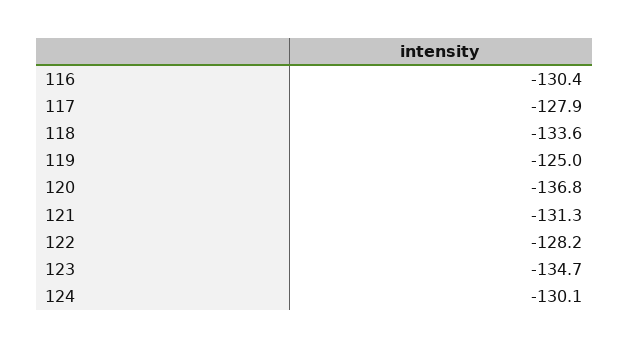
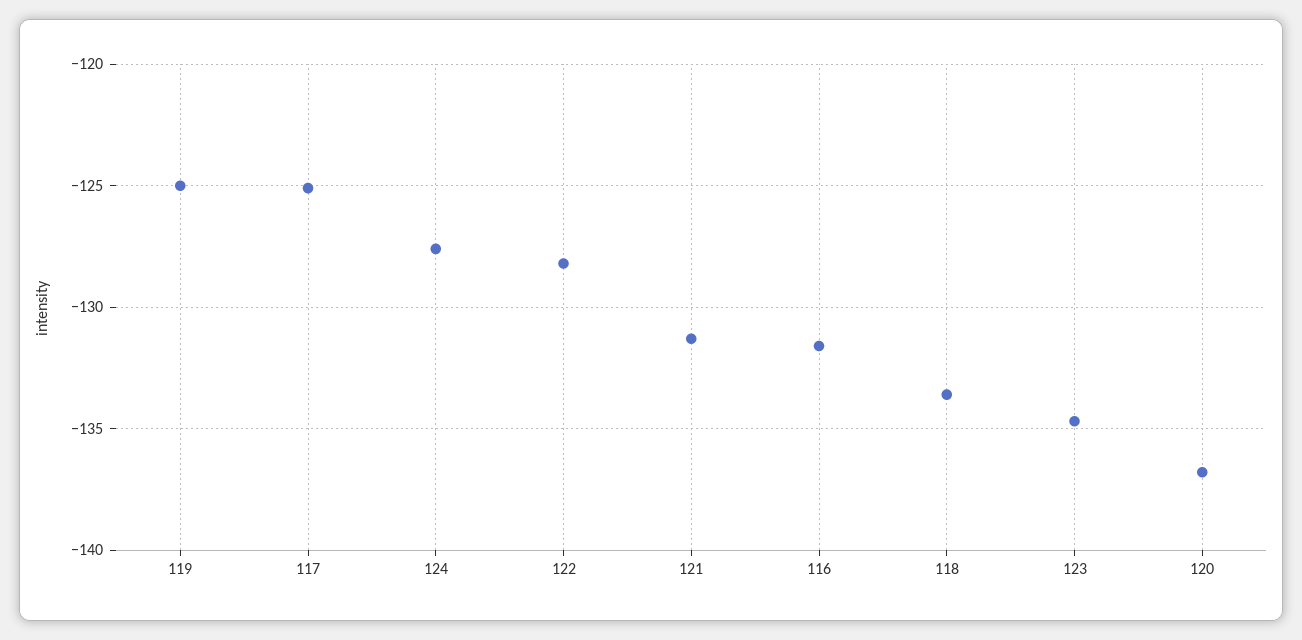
  {
-   "116": -130.4,
+   "116": -131.5,
-   "117": -127.9,
+   "117": -125,
    "118": -133.6,
    "119": -125,
    "120": -136.8,
    "121": -131.3,
    "122": -128.2,
    "123": -134.7,
-   "124": -130.1
+   "124": -127.5
  }

